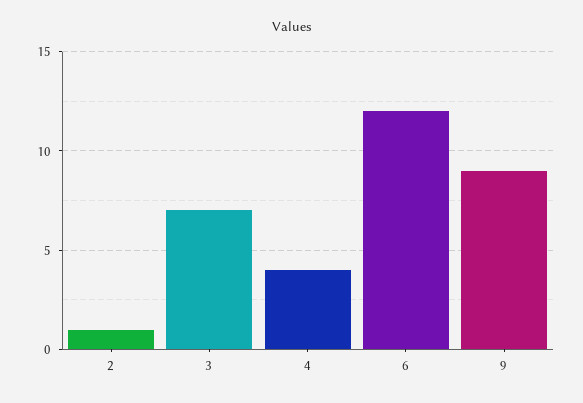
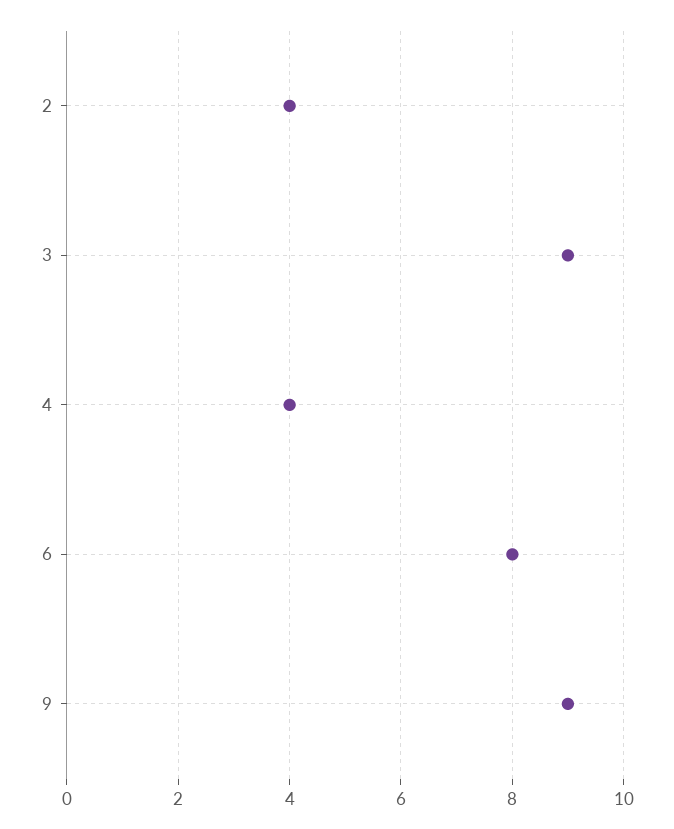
  {
-   "2": 1,
+   "2": 4,
-   "3": 7,
+   "3": 9,
    "4": 4,
-   "6": 12,
+   "6": 8,
    "9": 9
  }

